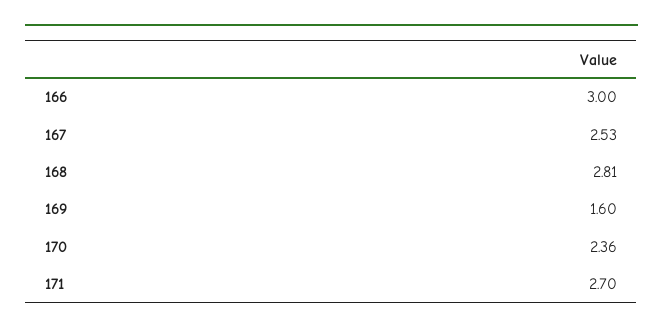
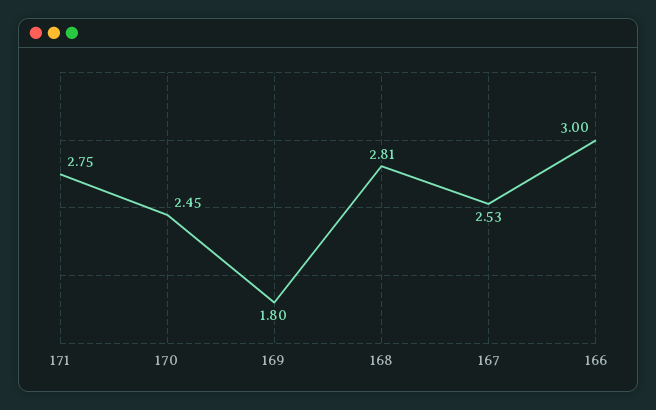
  {
    "166": 3,
    "167": 2.53,
    "168": 2.81,
-   "169": 1.6,
+   "169": 1.8,
-   "170": 2.36,
+   "170": 2.45,
-   "171": 2.7
+   "171": 2.75
  }

